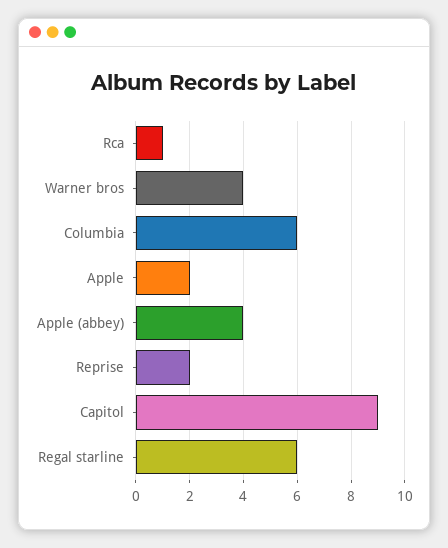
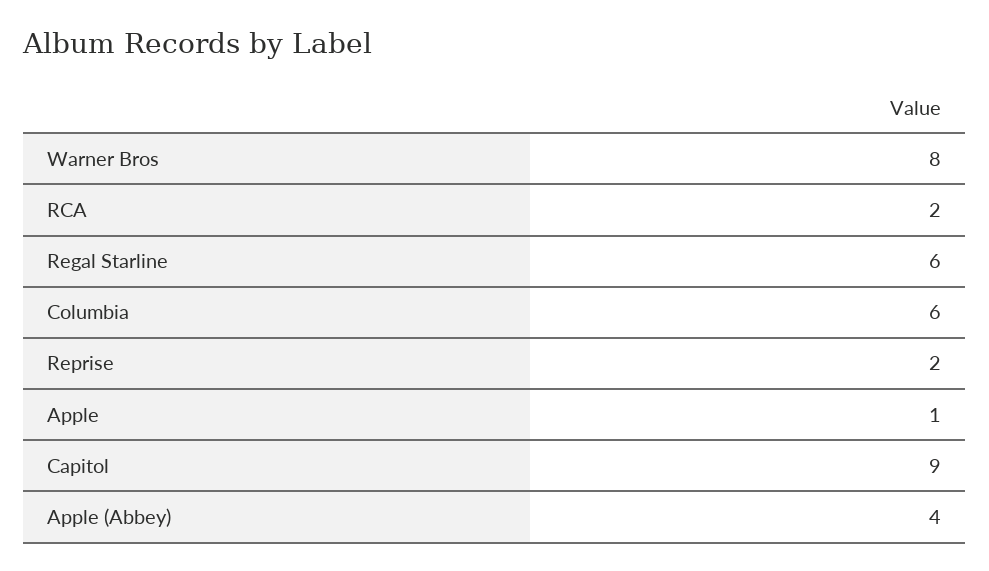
  {
-   "Rca": 1,
+   "Rca": 2,
-   "Warner bros": 4,
+   "Warner bros": 8,
    "Columbia": 6,
-   "Apple": 2,
+   "Apple": 1,
    "Apple (abbey)": 4,
    "Reprise": 2,
    "Capitol": 9,
    "Regal starline": 6
  }

